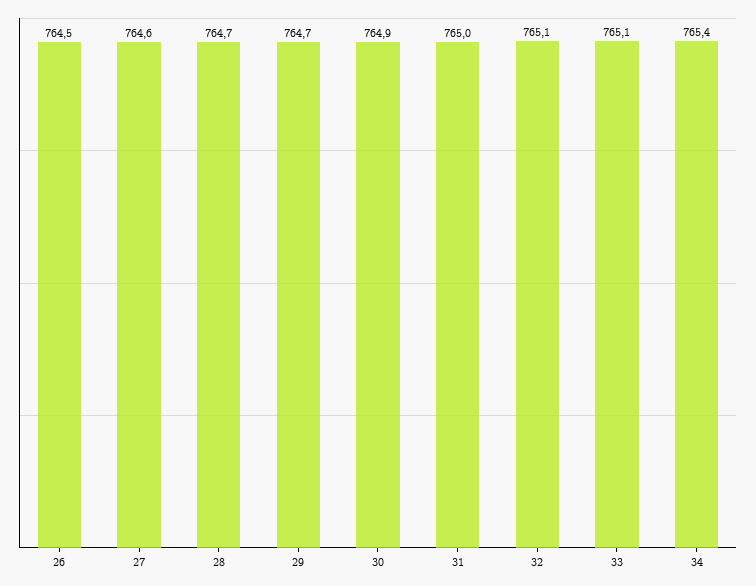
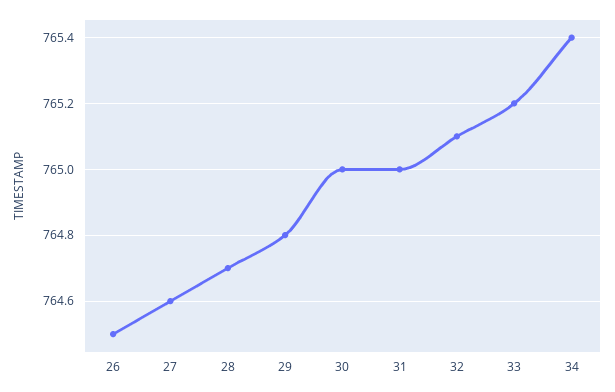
  {
    "26": 764.5,
    "27": 764.6,
    "28": 764.7,
-   "29": 764.7,
+   "29": 764.8,
-   "30": 764.9,
+   "30": 765,
    "31": 765,
    "32": 765.1,
-   "33": 765.1,
+   "33": 765.2,
    "34": 765.4
  }

